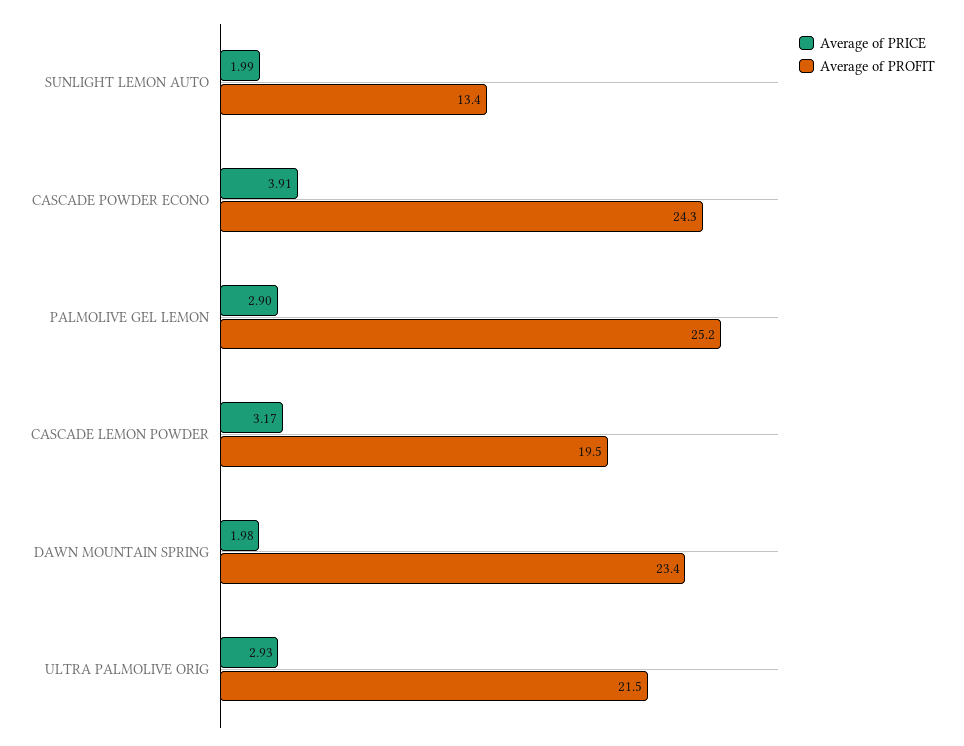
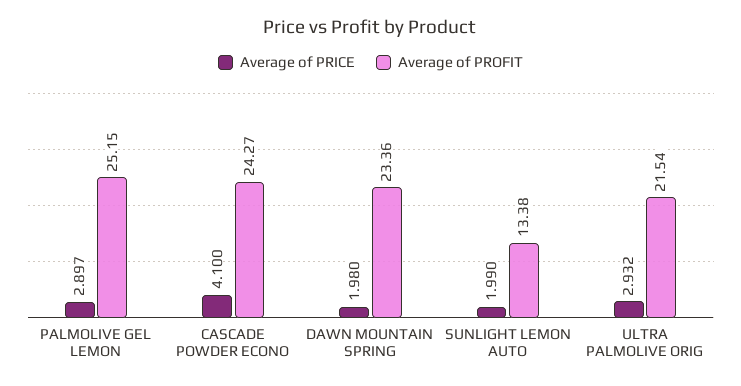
  {
    "Average of PRICE": {
      "SUNLIGHT LEMON AUTO": 1.99,
-     "CASCADE POWDER ECONO": 3.91,
+     "CASCADE POWDER ECONO": 4.1,
      "PALMOLIVE GEL LEMON": 2.897,
-     "CASCADE LEMON POWDER": 3.17,
      "DAWN MOUNTAIN SPRING": 1.98,
      "ULTRA PALMOLIVE ORIG": 2.932
    },
    "Average of PROFIT": {
      "SUNLIGHT LEMON AUTO": 13.38,
      "CASCADE POWDER ECONO": 24.27,
      "PALMOLIVE GEL LEMON": 25.15,
-     "CASCADE LEMON POWDER": 19.5,
      "DAWN MOUNTAIN SPRING": 23.36,
      "ULTRA PALMOLIVE ORIG": 21.54
    }
  }

